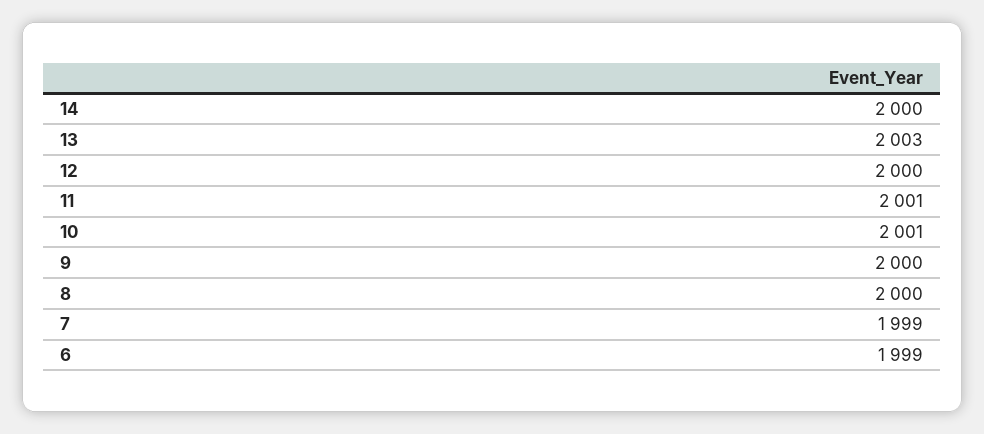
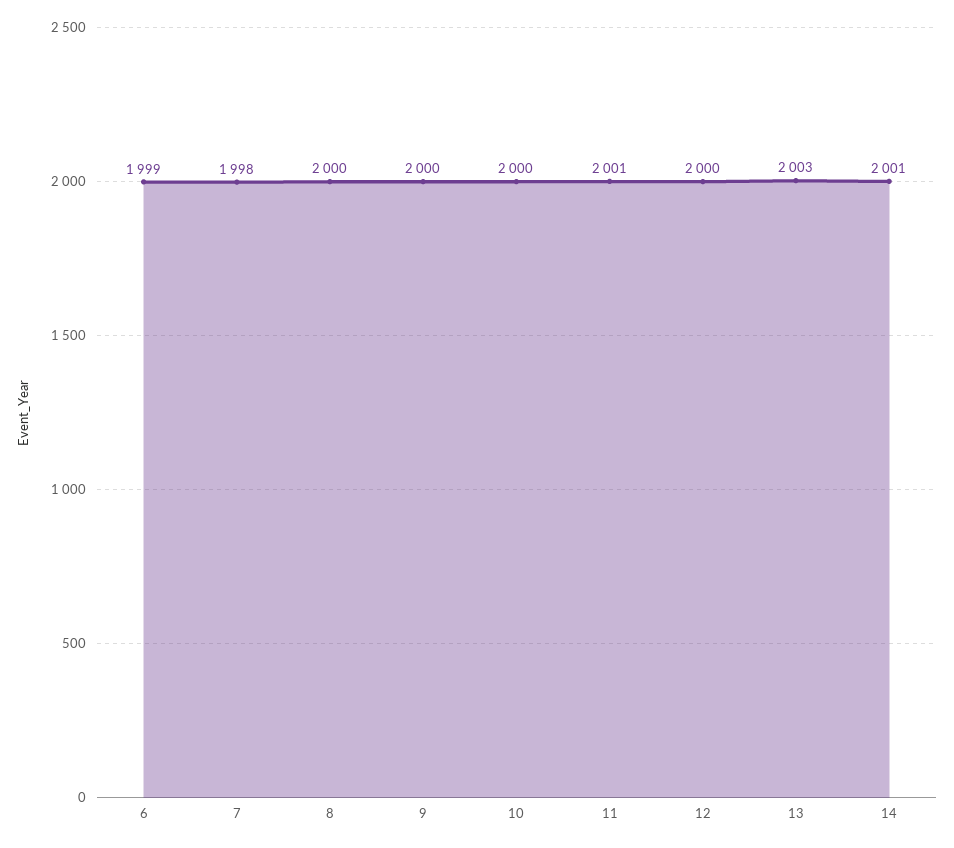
  {
-   "14": 2000,
+   "14": 2001,
    "13": 2003,
    "12": 2000,
    "11": 2001,
-   "10": 2001,
+   "10": 2000,
    "9": 2000,
    "8": 2000,
-   "7": 1999,
+   "7": 1998,
    "6": 1999
  }

